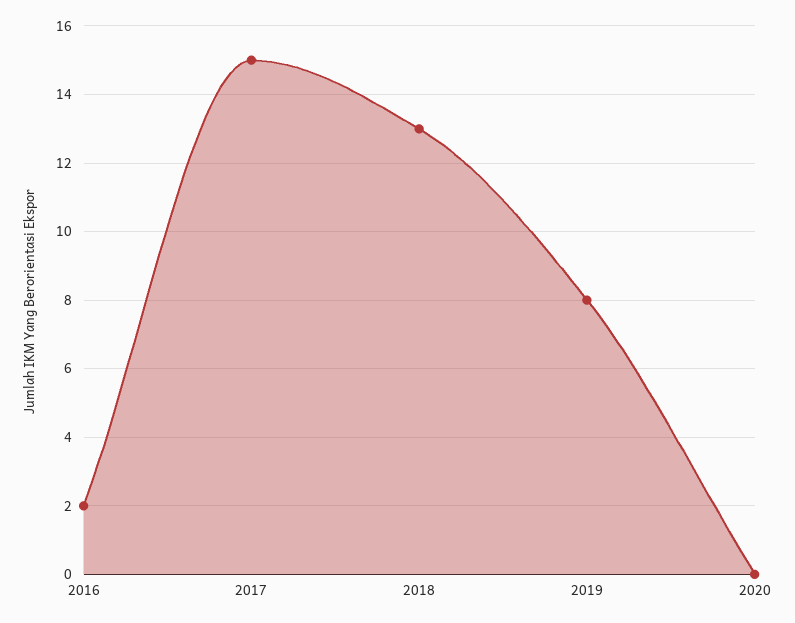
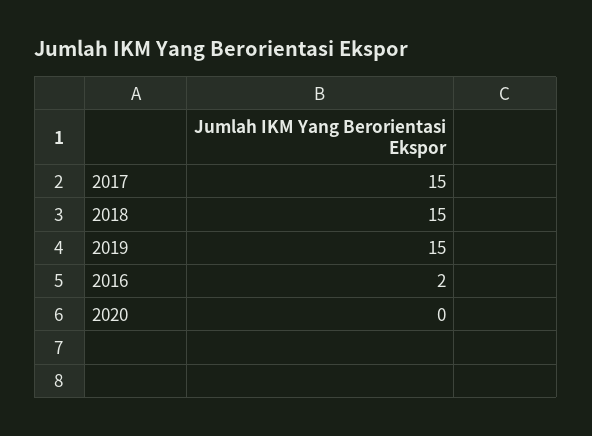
  {
    "2016": 2,
    "2017": 15,
-   "2018": 13,
+   "2018": 15,
-   "2019": 8,
+   "2019": 15,
    "2020": 0
  }

